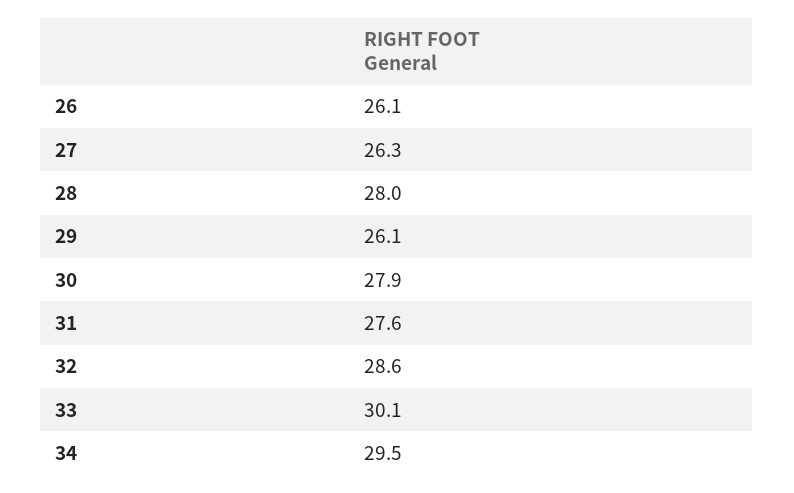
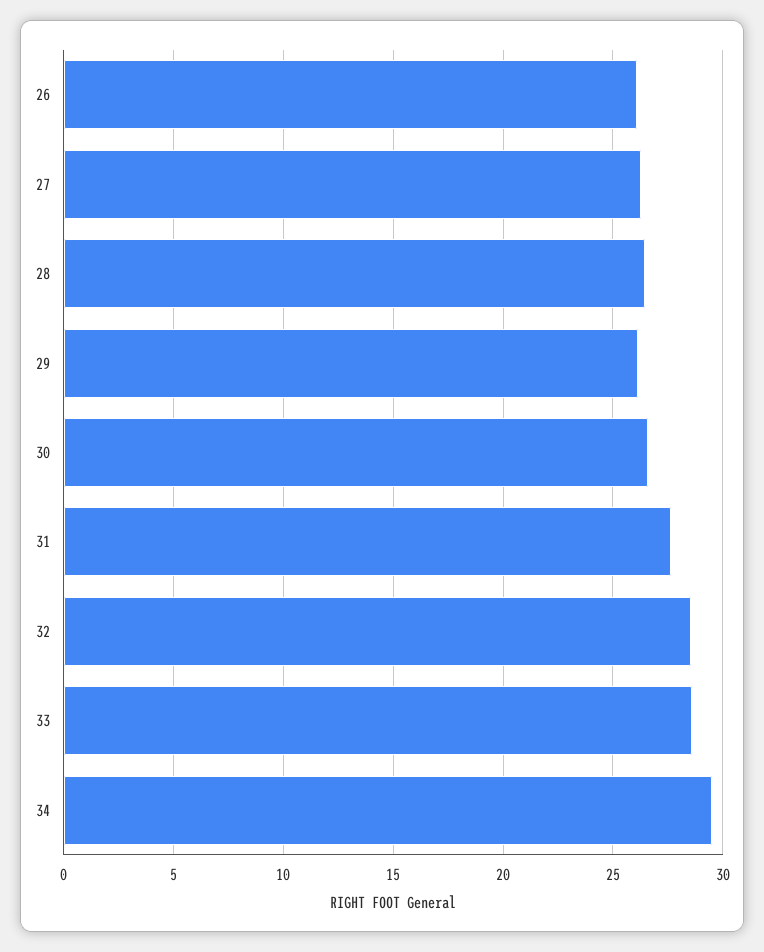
  {
    "26": 26.1,
    "27": 26.3,
-   "28": 28,
+   "28": 26.5,
    "29": 26.1,
-   "30": 27.9,
+   "30": 26.5,
    "31": 27.6,
    "32": 28.6,
-   "33": 30.1,
+   "33": 28.5,
    "34": 29.5
  }

